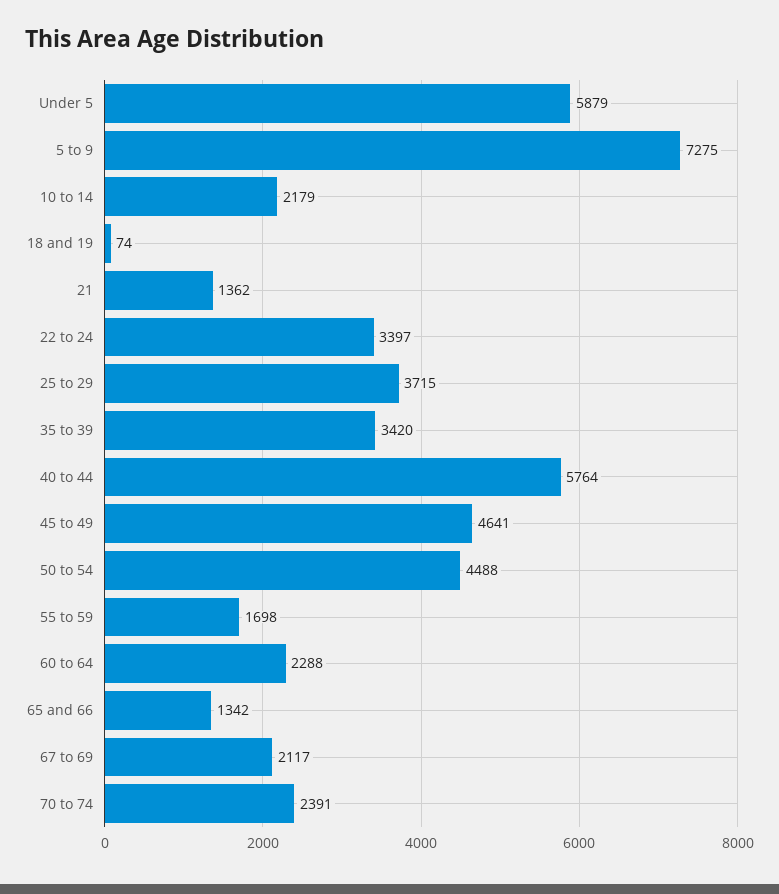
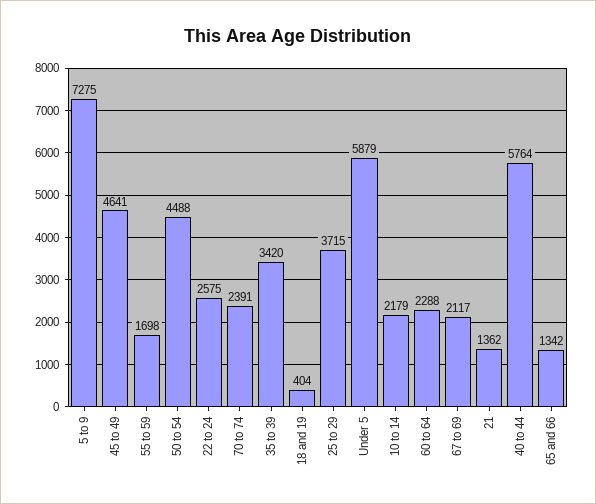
  {
    "Under 5": 5879,
    "5 to 9": 7275,
    "10 to 14": 2179,
-   "18 and 19": 74,
+   "18 and 19": 404,
    "21": 1362,
-   "22 to 24": 3397,
+   "22 to 24": 2575,
    "25 to 29": 3715,
    "35 to 39": 3420,
    "40 to 44": 5764,
    "45 to 49": 4641,
    "50 to 54": 4488,
    "55 to 59": 1698,
    "60 to 64": 2288,
    "65 and 66": 1342,
    "67 to 69": 2117,
    "70 to 74": 2391
  }

